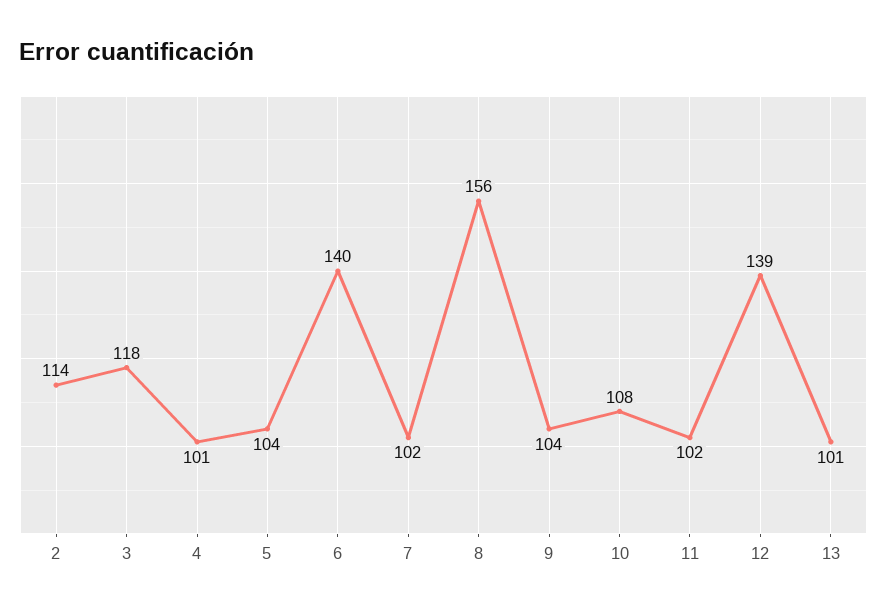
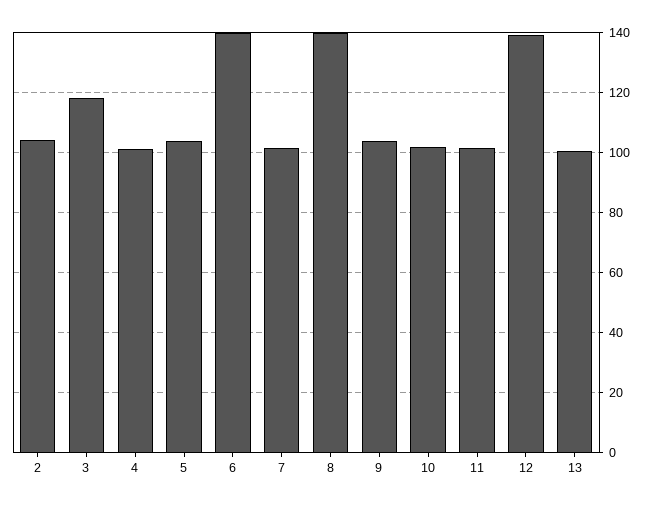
  {
-   "2": 114,
+   "2": 104,
    "3": 118,
    "4": 101,
    "5": 104,
    "6": 140,
    "7": 102,
-   "8": 156,
+   "8": 140,
    "9": 104,
-   "10": 108,
+   "10": 102,
    "11": 102,
    "12": 139,
    "13": 101
  }

